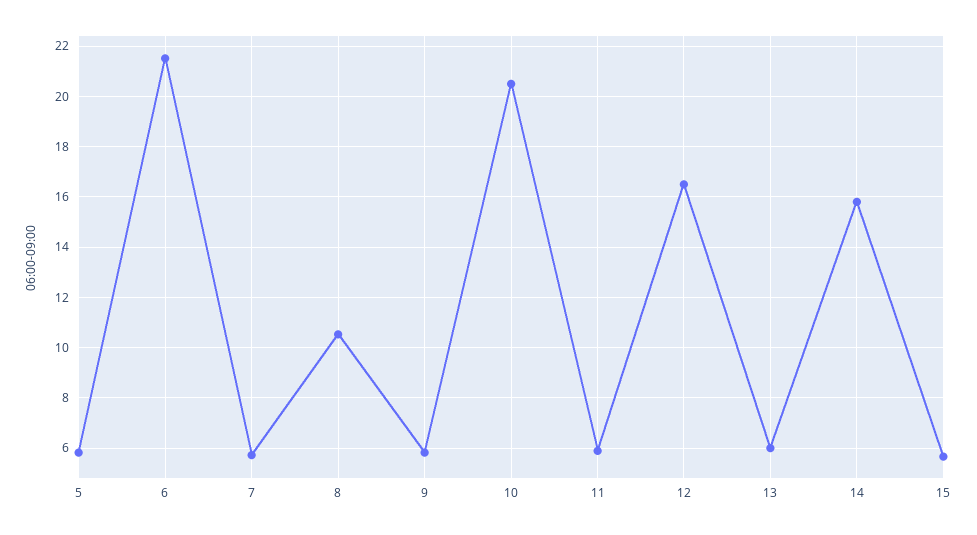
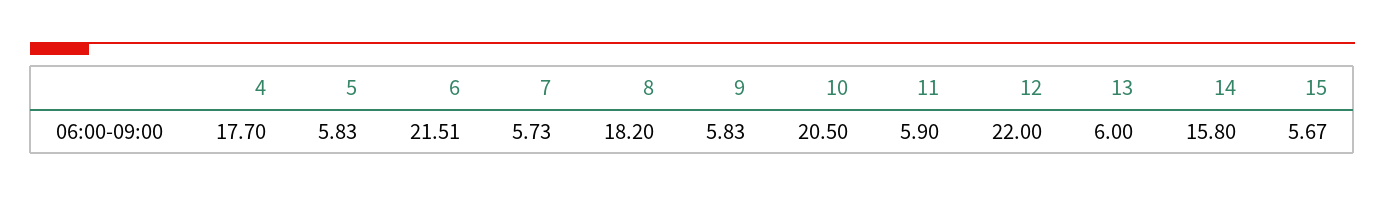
  {
    "5": 5.83,
    "6": 21.51,
    "7": 5.73,
-   "8": 10.5,
+   "8": 18.2,
    "9": 5.83,
    "10": 20.5,
    "11": 5.9,
-   "12": 16.5,
+   "12": 22,
    "13": 6,
    "14": 15.8,
-   "15": 5.67
+   "15": 5.67,
+   "4": 17.7
  }

